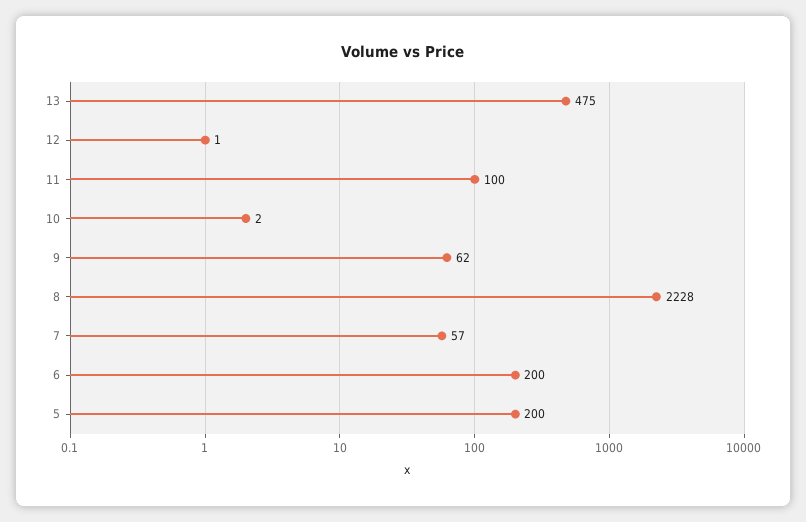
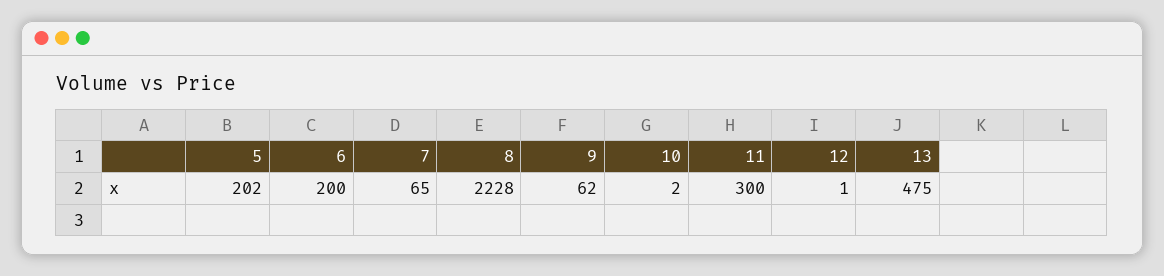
  {
    "13": 475,
    "12": 1,
-   "11": 100,
+   "11": 300,
    "10": 2,
    "9": 62,
    "8": 2228,
-   "7": 57,
+   "7": 65,
    "6": 200,
-   "5": 200
+   "5": 202
  }

